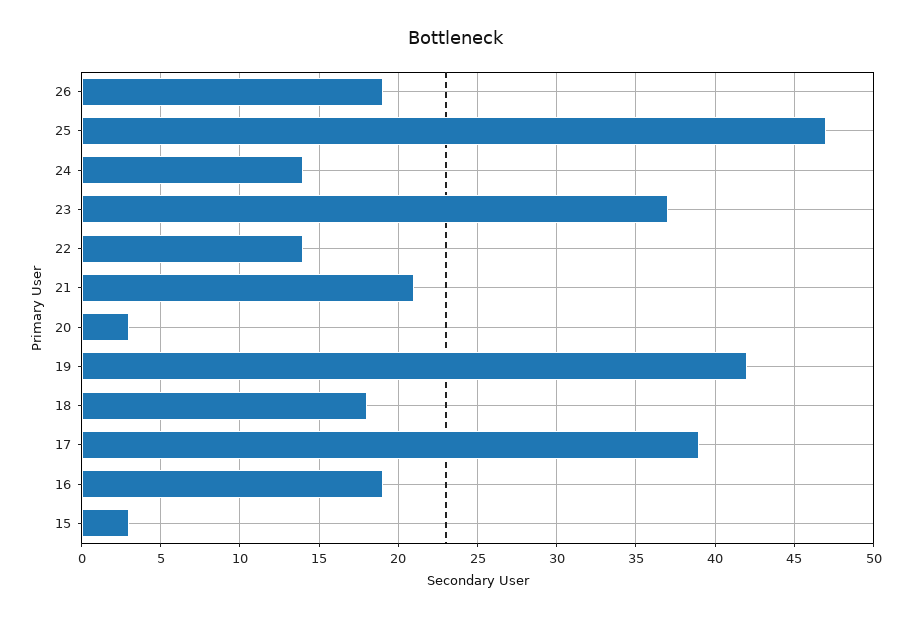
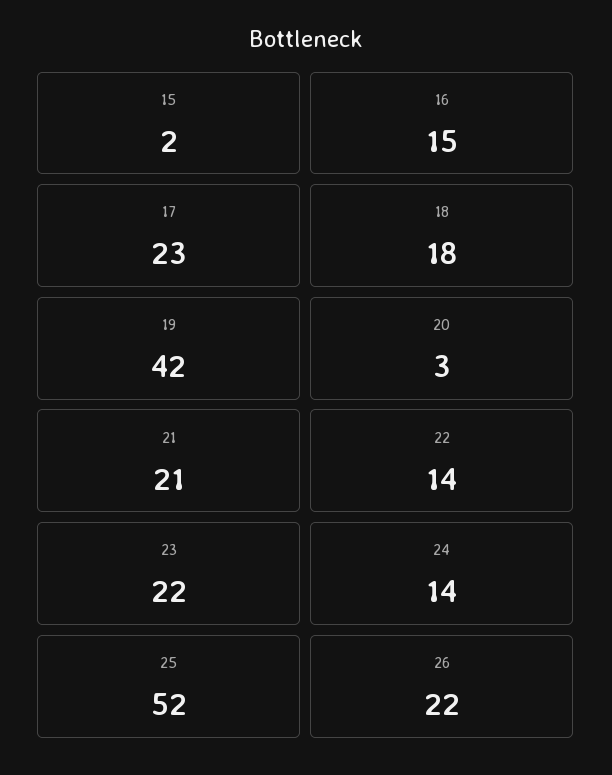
  {
-   "26": 19,
+   "26": 22,
-   "25": 47,
+   "25": 52,
    "24": 14,
-   "23": 37,
+   "23": 22,
    "22": 14,
    "21": 21,
    "20": 3,
    "19": 42,
    "18": 18,
-   "17": 39,
+   "17": 23,
-   "16": 19,
+   "16": 15,
-   "15": 3
+   "15": 2
  }

